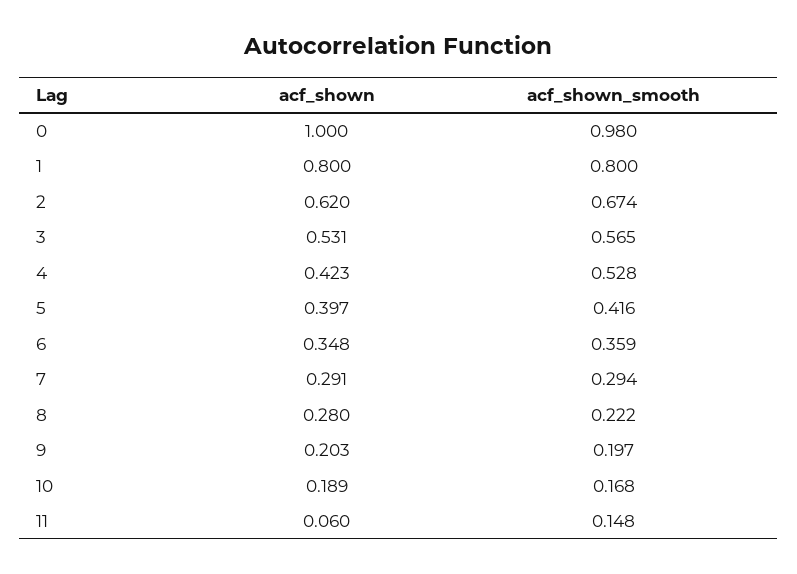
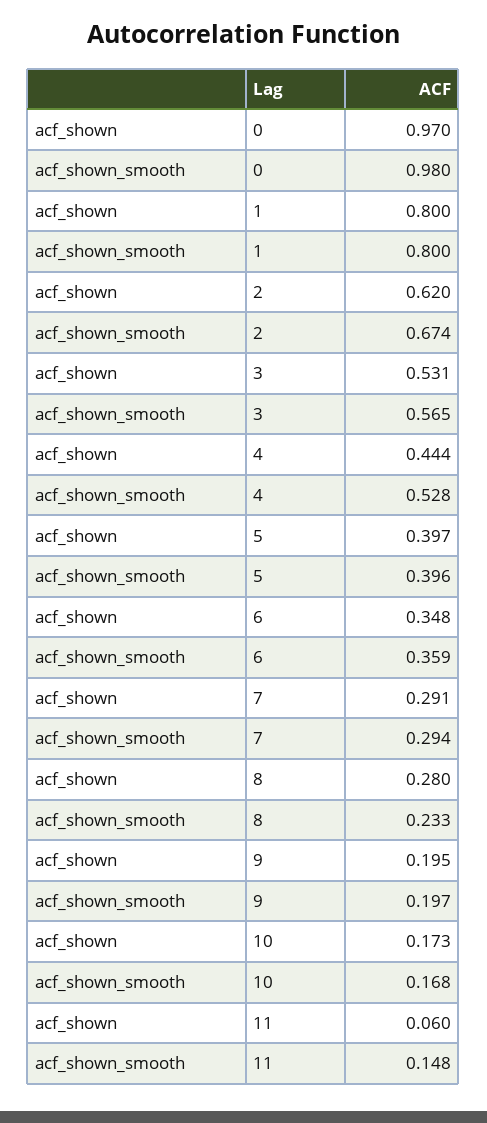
  {
    "acf_shown": {
-     "0": 1,
+     "0": 0.97,
      "1": 0.8,
      "2": 0.62,
      "3": 0.531,
-     "4": 0.423,
+     "4": 0.444,
      "5": 0.397,
      "6": 0.348,
      "7": 0.291,
      "8": 0.28,
-     "9": 0.203,
+     "9": 0.195,
-     "10": 0.189,
+     "10": 0.173,
      "11": 0.06
    },
    "acf_shown_smooth": {
      "0": 0.98,
      "1": 0.8,
      "2": 0.674,
      "3": 0.565,
      "4": 0.528,
-     "5": 0.416,
+     "5": 0.396,
      "6": 0.359,
      "7": 0.294,
-     "8": 0.222,
+     "8": 0.233,
      "9": 0.197,
      "10": 0.168,
      "11": 0.148
    }
  }

